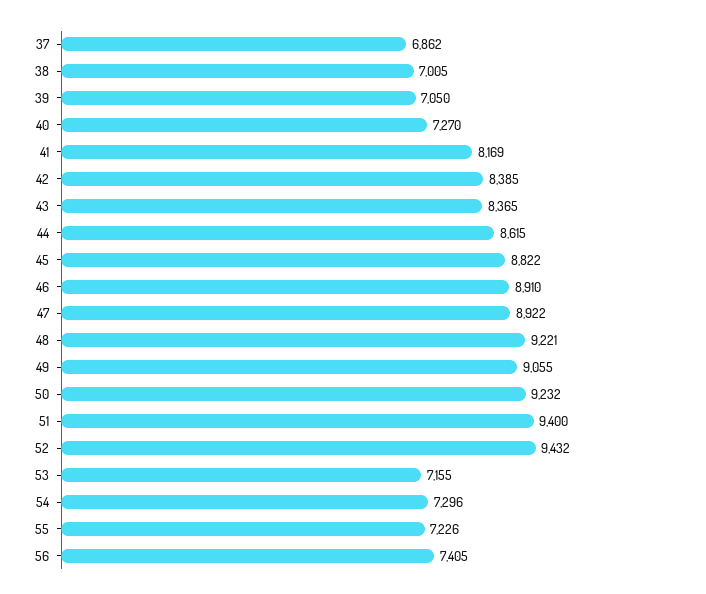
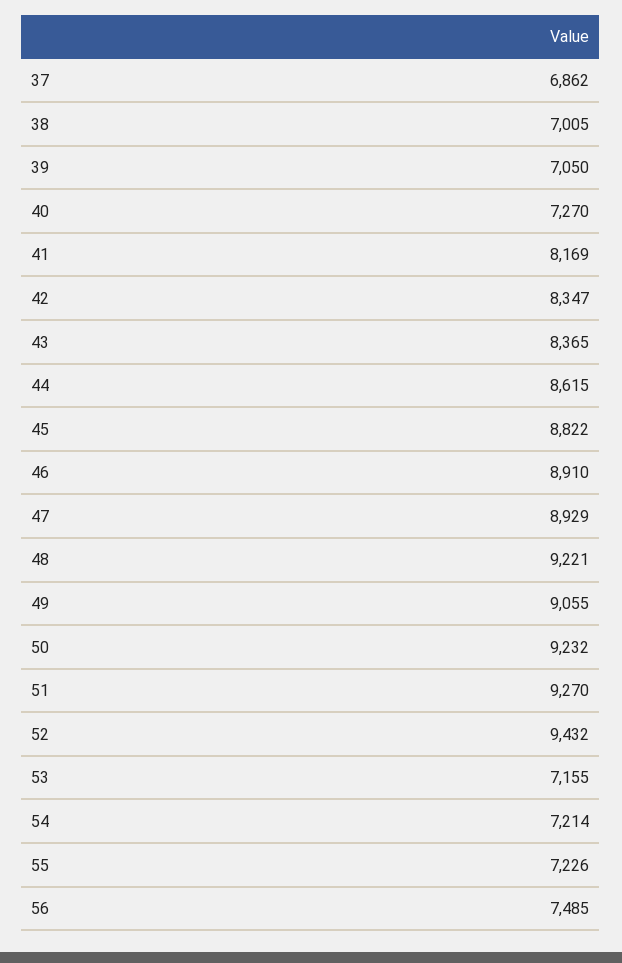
  {
    "37": 6862,
    "38": 7005,
    "39": 7050,
    "40": 7270,
    "41": 8169,
-   "42": 8385,
+   "42": 8347,
    "43": 8365,
    "44": 8615,
    "45": 8822,
    "46": 8910,
-   "47": 8922,
+   "47": 8929,
    "48": 9221,
    "49": 9055,
    "50": 9232,
-   "51": 9400,
+   "51": 9270,
    "52": 9432,
    "53": 7155,
-   "54": 7296,
+   "54": 7214,
    "55": 7226,
-   "56": 7405
+   "56": 7485
  }

